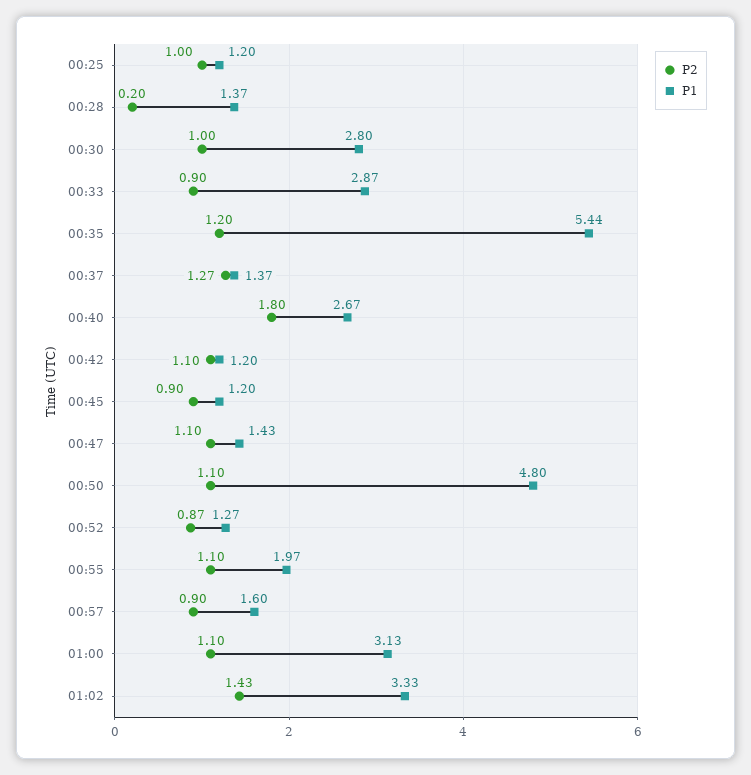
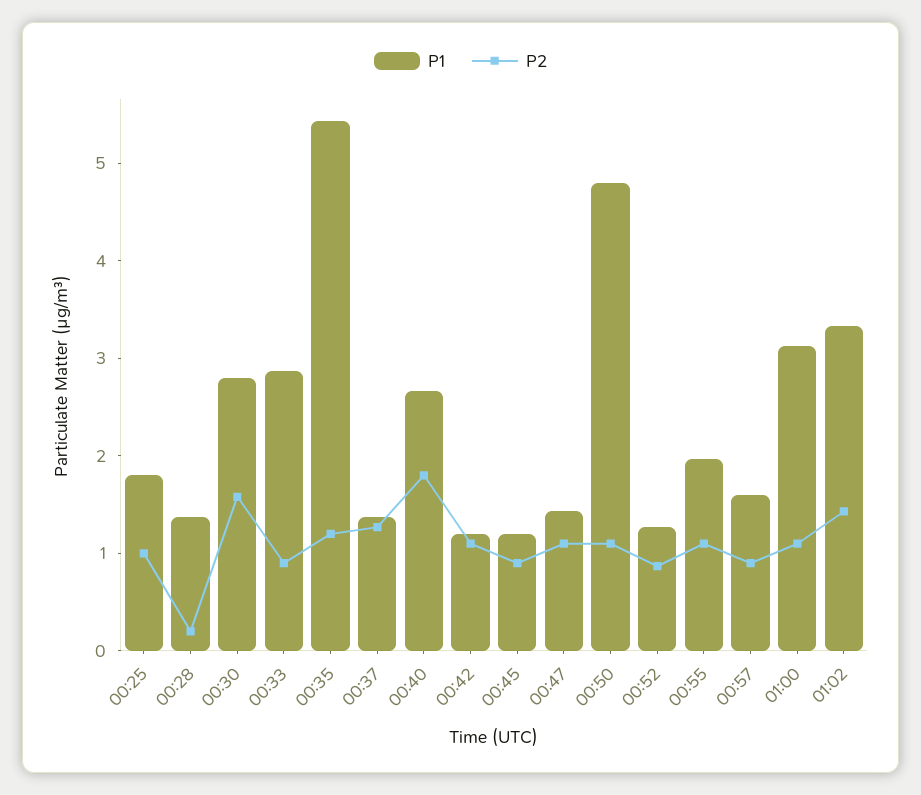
  {
    "P2": {
      "00:25": 1,
      "00:28": 0.2,
-     "00:30": 1,
+     "00:30": 1.6,
      "00:33": 0.9,
      "00:35": 1.2,
      "00:37": 1.27,
      "00:40": 1.8,
      "00:42": 1.1,
      "00:45": 0.9,
      "00:47": 1.1,
      "00:50": 1.1,
      "00:52": 0.87,
      "00:55": 1.1,
      "00:57": 0.9,
      "01:00": 1.1,
      "01:02": 1.43
    },
    "P1": {
-     "00:25": 1.2,
+     "00:25": 1.8,
      "00:28": 1.37,
      "00:30": 2.8,
      "00:33": 2.87,
      "00:35": 5.44,
      "00:37": 1.37,
      "00:40": 2.67,
      "00:42": 1.2,
      "00:45": 1.2,
      "00:47": 1.43,
      "00:50": 4.8,
      "00:52": 1.27,
      "00:55": 1.97,
      "00:57": 1.6,
      "01:00": 3.13,
      "01:02": 3.33
    }
  }

